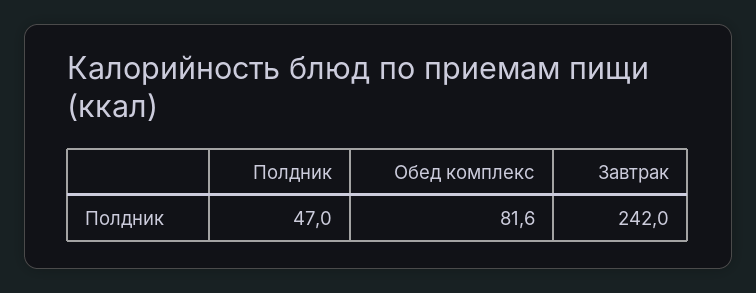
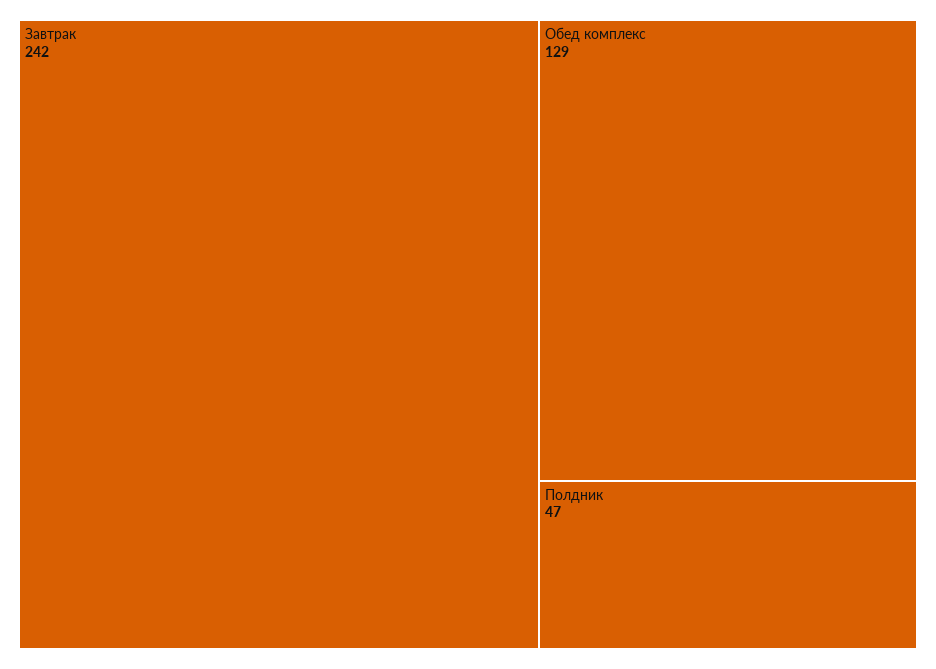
  {
    "Полдник": 47,
-   "Обед комплекс": 81.6,
+   "Обед комплекс": 129,
    "Завтрак": 242
  }

